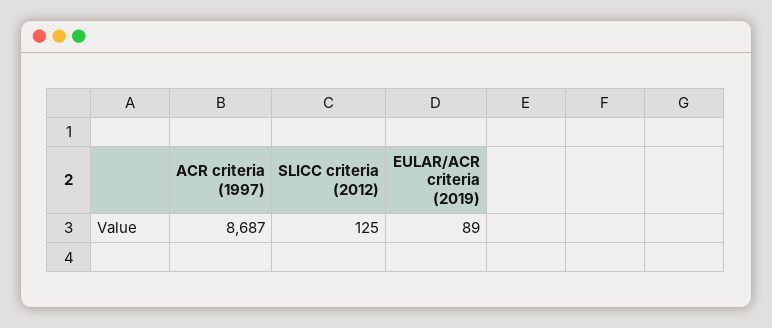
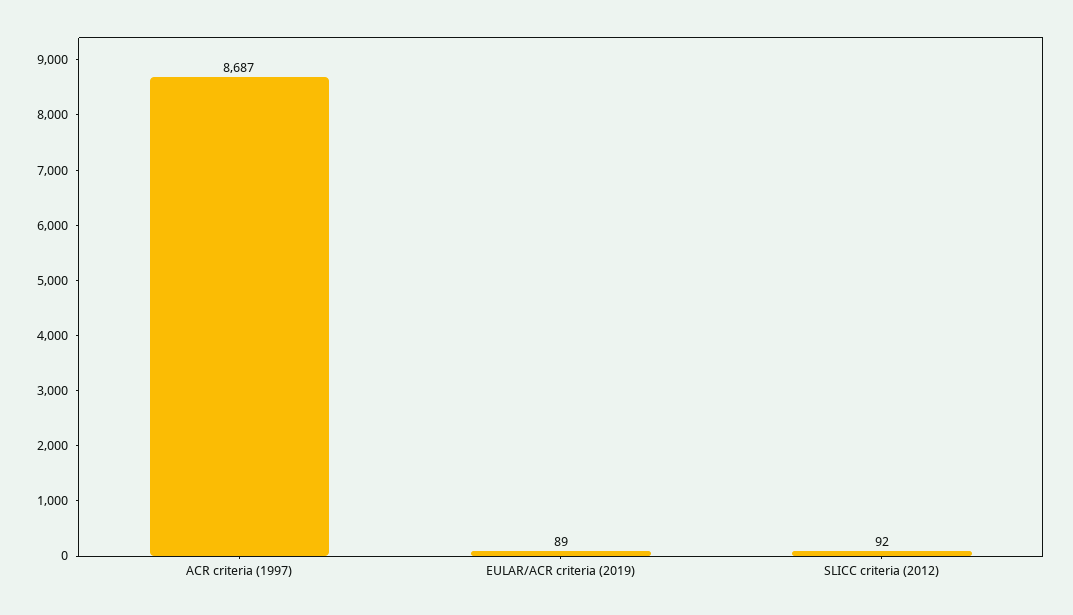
  {
    "ACR criteria (1997)": 8687,
-   "SLICC criteria (2012)": 125,
+   "SLICC criteria (2012)": 92,
    "EULAR/ACR criteria (2019)": 89
  }

